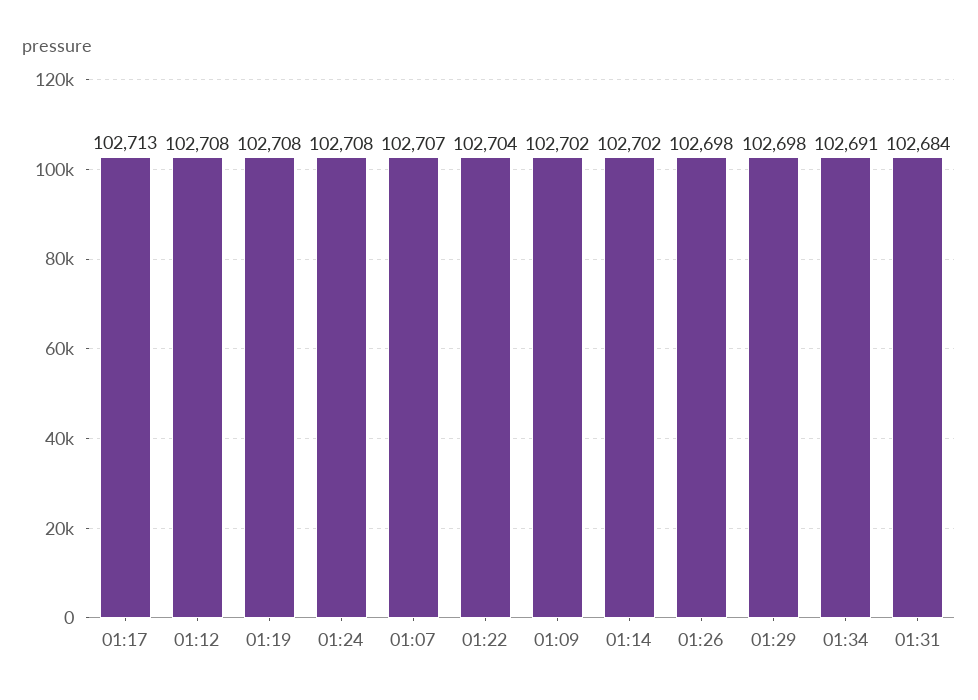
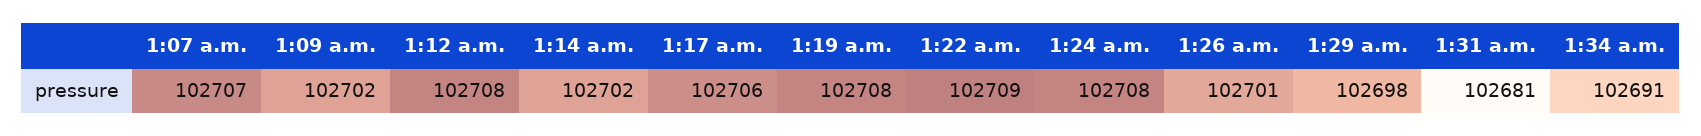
  {
-   "01:17": 102713,
+   "01:17": 102706,
    "01:12": 102708,
    "01:19": 102708,
    "01:24": 102708,
    "01:07": 102707,
-   "01:22": 102704,
+   "01:22": 102709,
    "01:09": 102702,
    "01:14": 102702,
-   "01:26": 102698,
+   "01:26": 102701,
    "01:29": 102698,
    "01:34": 102691,
-   "01:31": 102684
+   "01:31": 102681
  }

